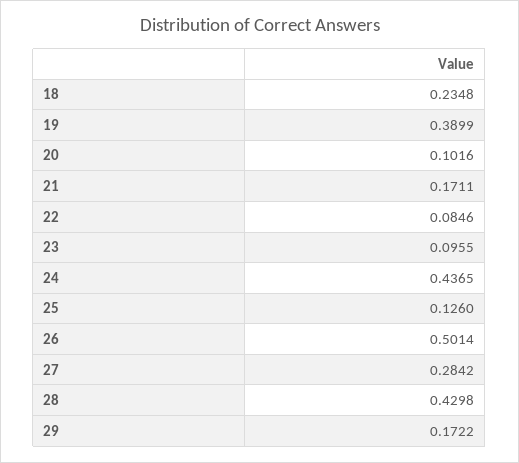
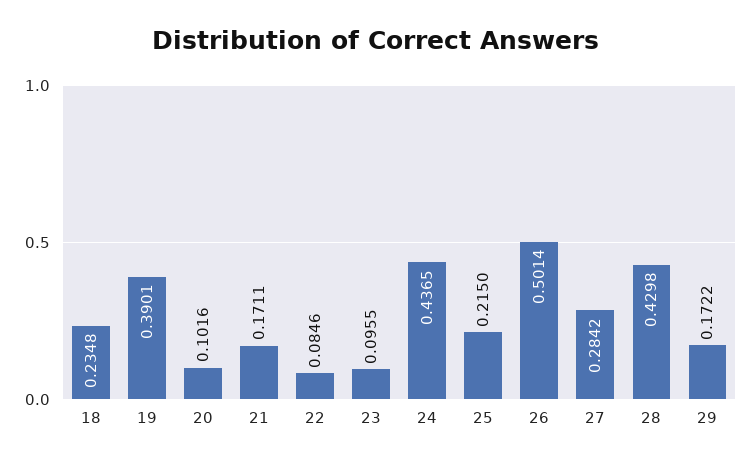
  {
    "18": 0.2348,
-   "19": 0.3899,
+   "19": 0.3901,
    "20": 0.1016,
    "21": 0.1711,
    "22": 0.0846,
    "23": 0.0955,
    "24": 0.4365,
-   "25": 0.126,
+   "25": 0.215,
    "26": 0.5014,
    "27": 0.2842,
    "28": 0.4298,
    "29": 0.1722
  }

